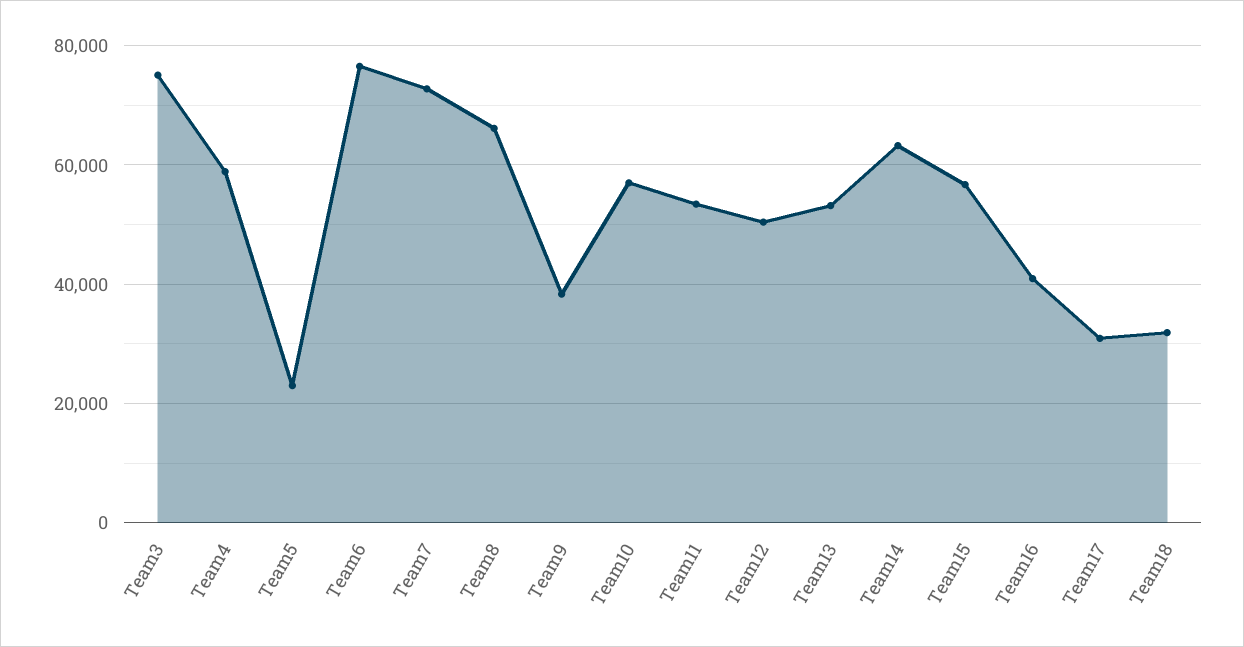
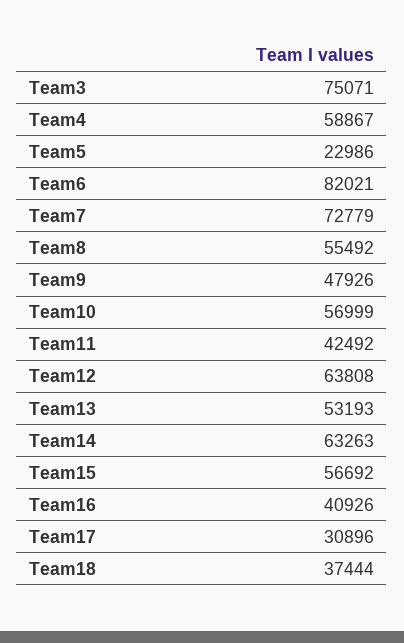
  {
    "Team3": 75071,
    "Team4": 58867,
    "Team5": 22986,
-   "Team6": 76000,
+   "Team6": 82021,
    "Team7": 72779,
-   "Team8": 66000,
+   "Team8": 55492,
-   "Team9": 38000,
+   "Team9": 47926,
    "Team10": 56999,
-   "Team11": 54000,
+   "Team11": 42492,
-   "Team12": 50000,
+   "Team12": 63808,
    "Team13": 53193,
    "Team14": 63263,
    "Team15": 56692,
    "Team16": 40926,
    "Team17": 30896,
-   "Team18": 32000
+   "Team18": 37444
  }

